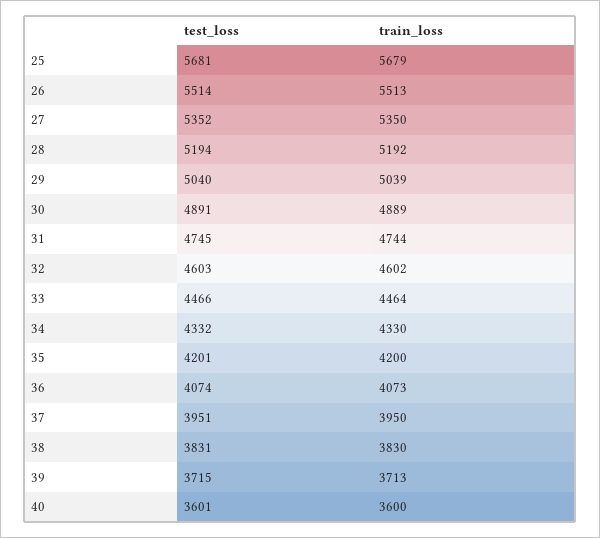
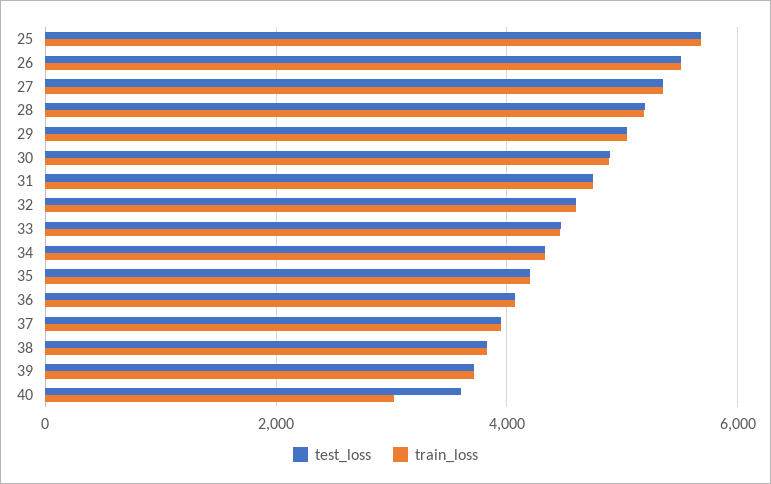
  {
    "test_loss": {
      "25": 5681,
      "26": 5514,
      "27": 5352,
      "28": 5194,
      "29": 5040,
      "30": 4891,
      "31": 4745,
      "32": 4603,
      "33": 4466,
      "34": 4332,
      "35": 4201,
      "36": 4074,
      "37": 3951,
      "38": 3831,
      "39": 3715,
      "40": 3601
    },
    "train_loss": {
      "25": 5679,
      "26": 5513,
      "27": 5350,
      "28": 5192,
      "29": 5039,
      "30": 4889,
      "31": 4744,
      "32": 4602,
      "33": 4464,
      "34": 4330,
      "35": 4200,
      "36": 4073,
      "37": 3950,
      "38": 3830,
      "39": 3713,
-     "40": 3600
+     "40": 3000
    }
  }

